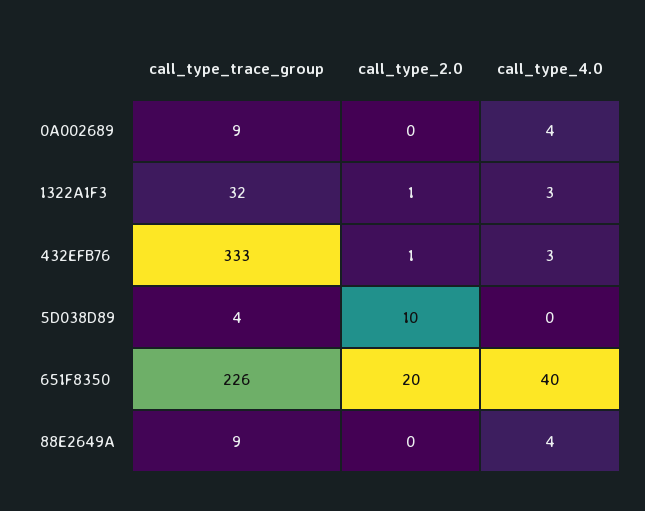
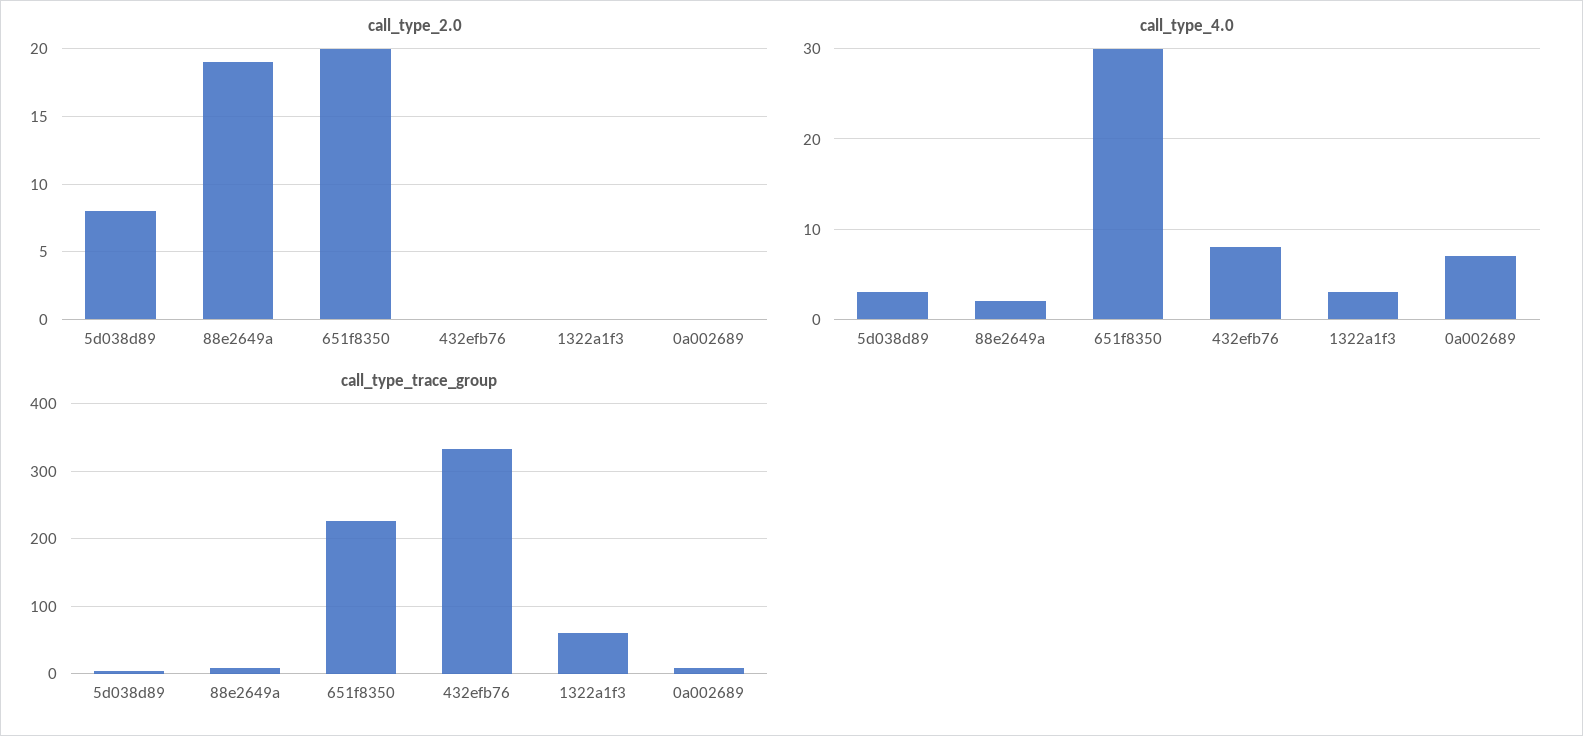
  {
    "call_type_trace_group": {
      "0A002689": 9,
-     "1322A1F3": 32,
+     "1322A1F3": 60,
      "432EFB76": 333,
      "5D038D89": 4,
      "651F8350": 226,
      "88E2649A": 9
    },
    "call_type_2.0": {
      "0A002689": 0,
-     "1322A1F3": 1,
+     "1322A1F3": 0,
-     "432EFB76": 1,
+     "432EFB76": 0,
-     "5D038D89": 10,
+     "5D038D89": 8,
      "651F8350": 20,
-     "88E2649A": 0
+     "88E2649A": 19
    },
    "call_type_4.0": {
-     "0A002689": 4,
+     "0A002689": 7,
      "1322A1F3": 3,
-     "432EFB76": 3,
+     "432EFB76": 8,
-     "5D038D89": 0,
+     "5D038D89": 3,
-     "651F8350": 40,
+     "651F8350": 30,
-     "88E2649A": 4
+     "88E2649A": 2
    }
  }

